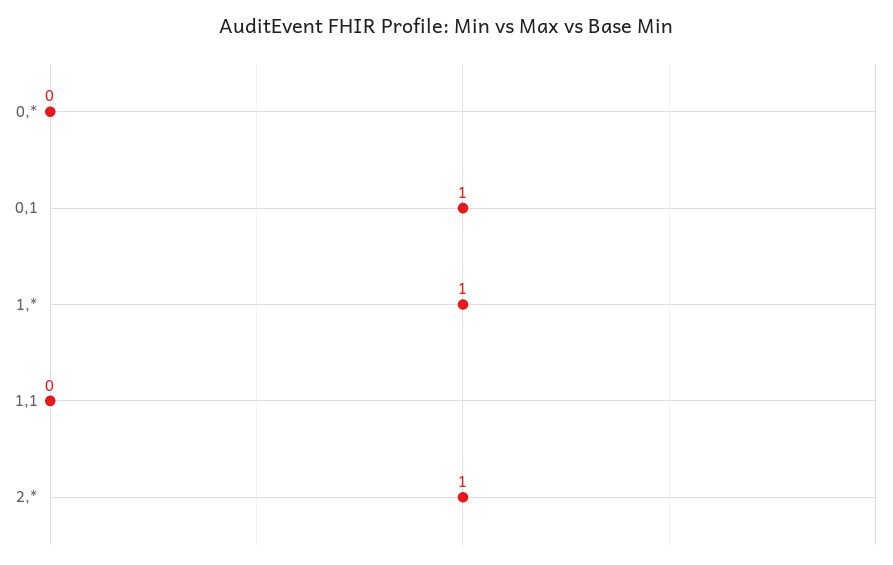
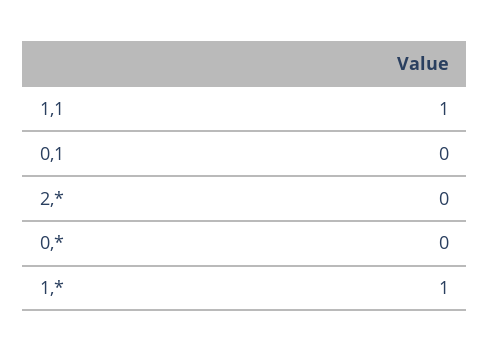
  {
    "0,*": 0,
-   "0,1": 1,
+   "0,1": 0,
    "1,*": 1,
-   "1,1": 0,
+   "1,1": 1,
-   "2,*": 1
+   "2,*": 0
  }

